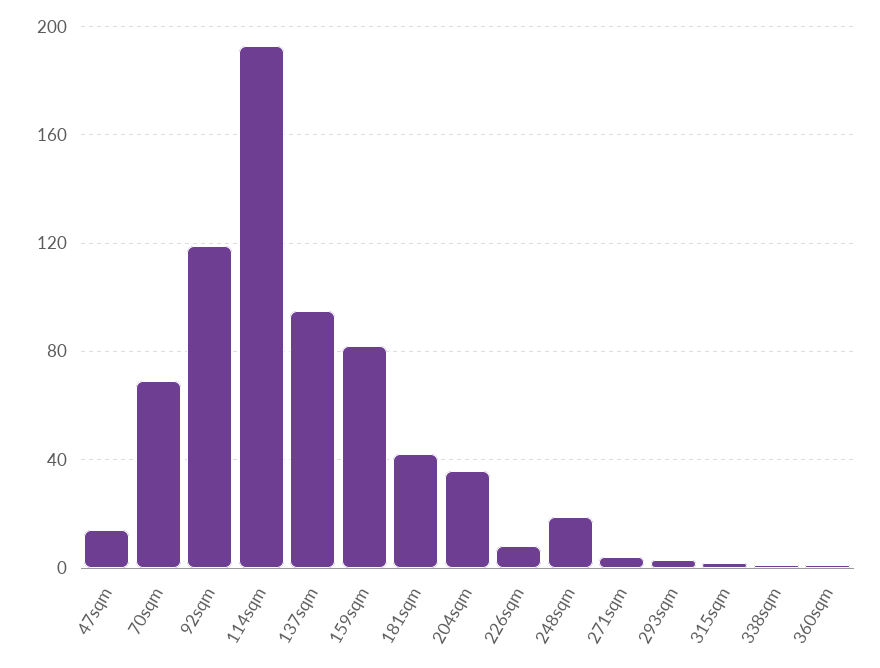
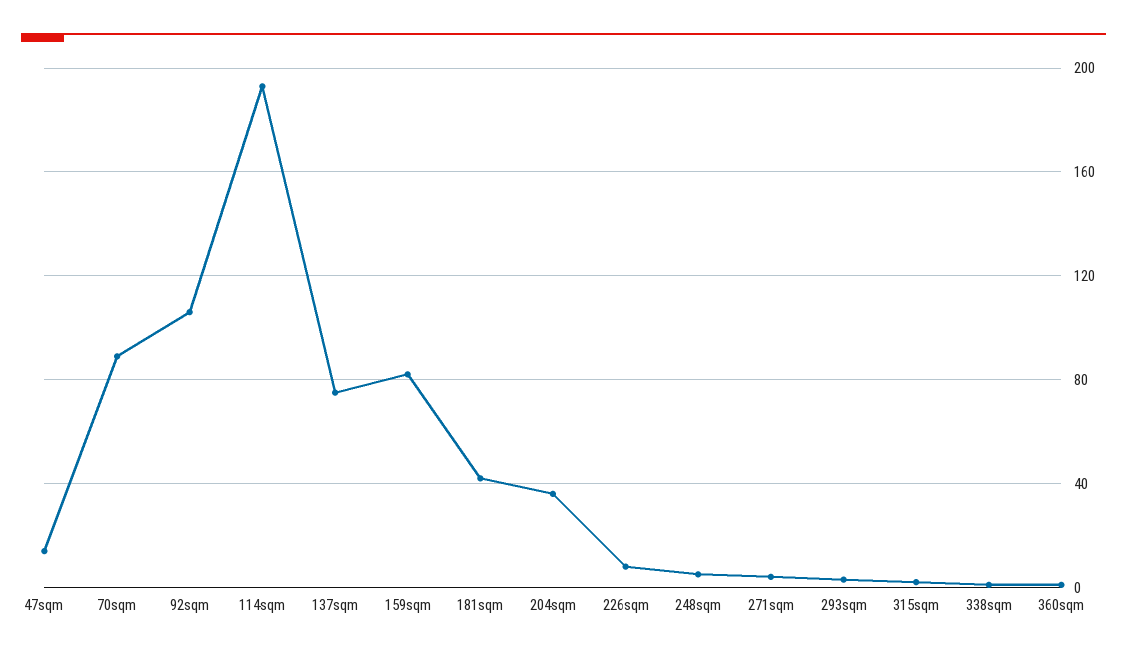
  {
    "47sqm": 15,
-   "70sqm": 70,
+   "70sqm": 90,
-   "92sqm": 120,
+   "92sqm": 105,
    "114sqm": 195,
-   "137sqm": 95,
+   "137sqm": 75,
    "159sqm": 80,
    "181sqm": 40,
    "204sqm": 35,
    "226sqm": 10,
-   "248sqm": 20,
+   "248sqm": 5,
    "271sqm": 5,
    "293sqm": 5,
    "315sqm": 0,
    "338sqm": 0,
    "360sqm": 0
  }

